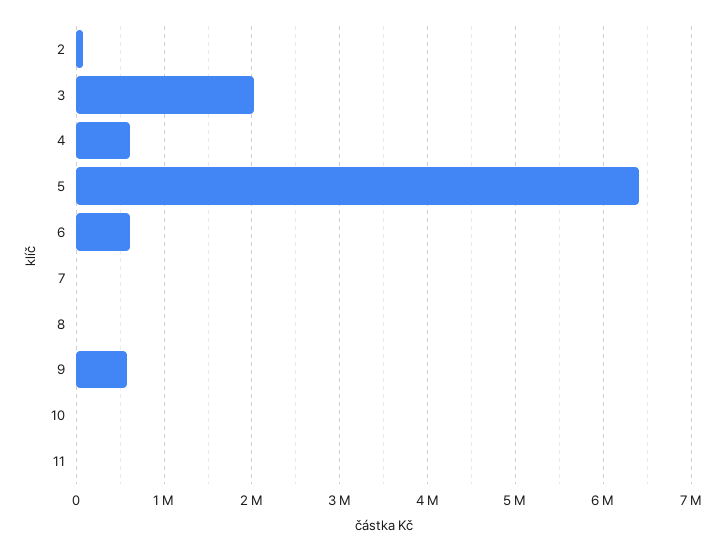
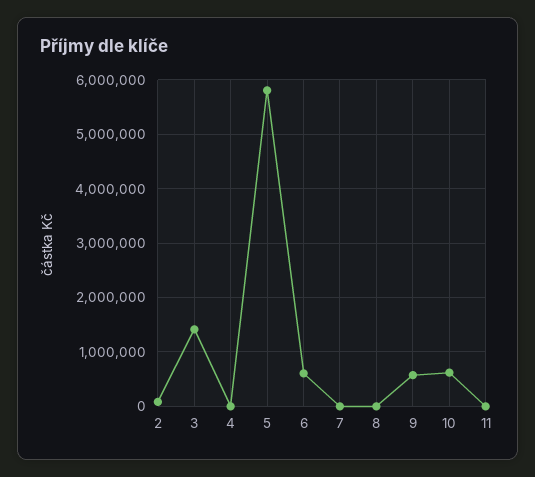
  {
    "2": 100000,
-   "3": 2000000,
+   "3": 1400000,
-   "4": 600000,
+   "4": 0,
-   "5": 6400000,
+   "5": 5800000,
    "6": 600000,
    "7": 0,
    "8": 0,
    "9": 600000,
-   "10": 0,
+   "10": 600000,
    "11": 0
  }

